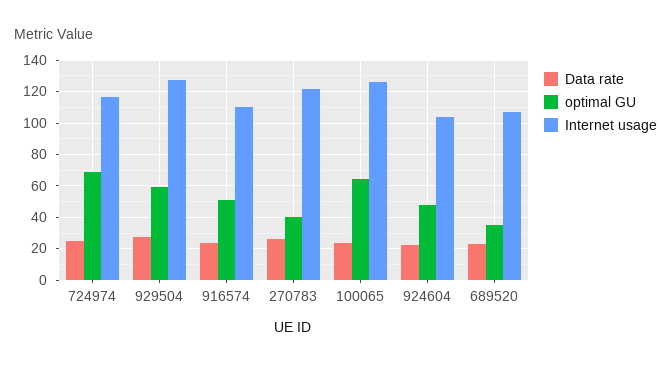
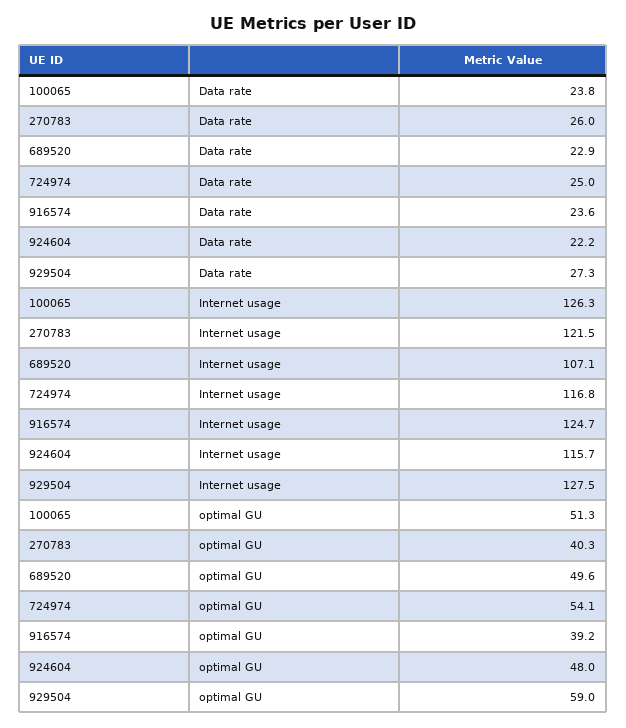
  {
    "Data rate": {
      "724974": 25,
      "929504": 27.3,
      "916574": 23.6,
      "270783": 26,
      "100065": 23.8,
      "924604": 22.2,
      "689520": 22.9
    },
    "optimal GU": {
-     "724974": 70,
+     "724974": 54.1,
      "929504": 59,
-     "916574": 50,
+     "916574": 39.2,
      "270783": 40.3,
-     "100065": 65,
+     "100065": 51.3,
      "924604": 48,
-     "689520": 35
+     "689520": 49.6
    },
    "Internet usage": {
      "724974": 116.8,
      "929504": 127.5,
-     "916574": 110,
+     "916574": 124.7,
      "270783": 121.5,
      "100065": 126.3,
-     "924604": 105,
+     "924604": 115.7,
      "689520": 107.1
    }
  }

